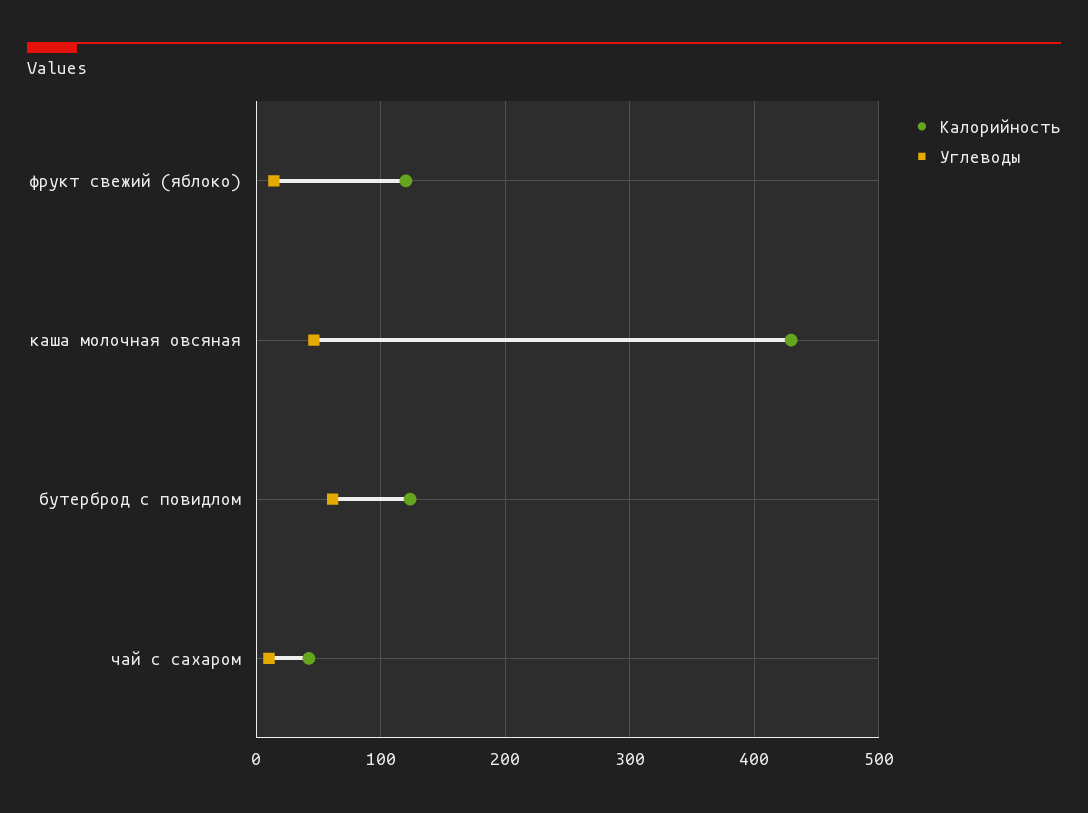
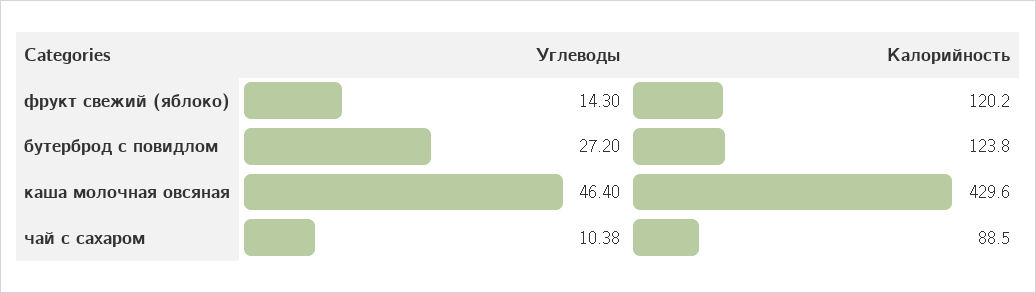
  {
    "Калорийность": {
      "фрукт свежий (яблоко)": 120.2,
      "каша молочная овсяная": 429.6,
      "бутерброд с повидлом": 123.8,
-     "чай с сахаром": 40
+     "чай с сахаром": 88.5
    },
    "Углеводы": {
      "фрукт свежий (яблоко)": 14.3,
      "каша молочная овсяная": 46.4,
-     "бутерброд с повидлом": 60,
+     "бутерброд с повидлом": 27.2,
      "чай с сахаром": 10.38
    }
  }

